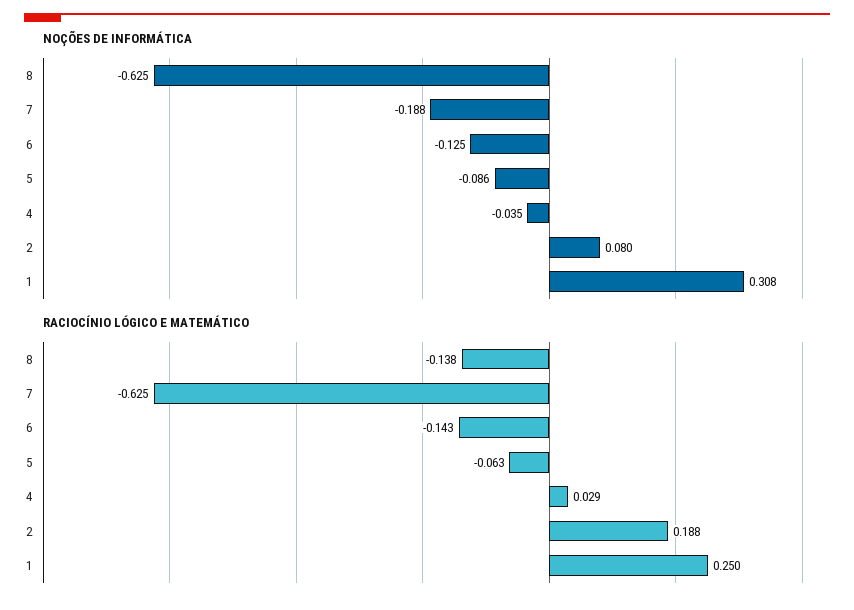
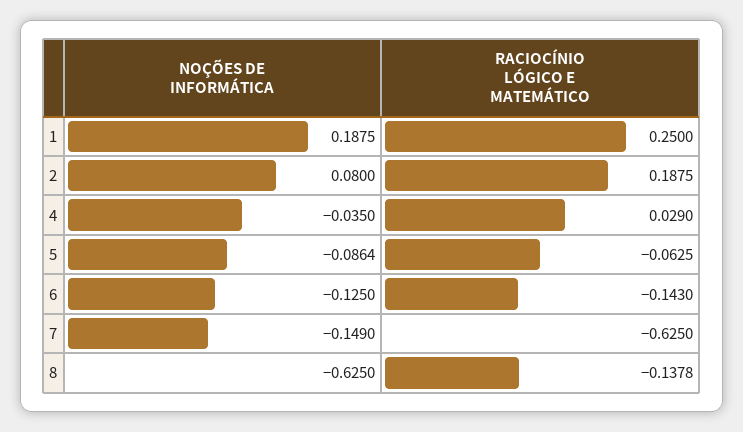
  {
    "NOÇÕES DE INFORMÁTICA": {
      "8": -0.625,
-     "7": -0.188,
+     "7": -0.149,
      "6": -0.125,
      "5": -0.0864,
      "4": -0.035,
      "2": 0.08,
-     "1": 0.308
+     "1": 0.1875
    },
    "RACIOCÍNIO LÓGICO E MATEMÁTICO": {
      "8": -0.1378,
      "7": -0.625,
      "6": -0.143,
      "5": -0.0625,
      "4": 0.029,
      "2": 0.1875,
      "1": 0.25
    }
  }

